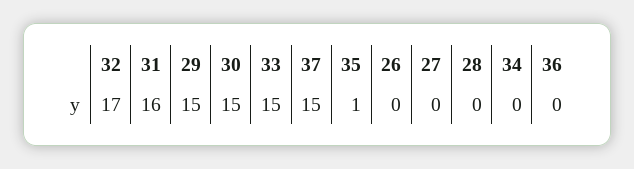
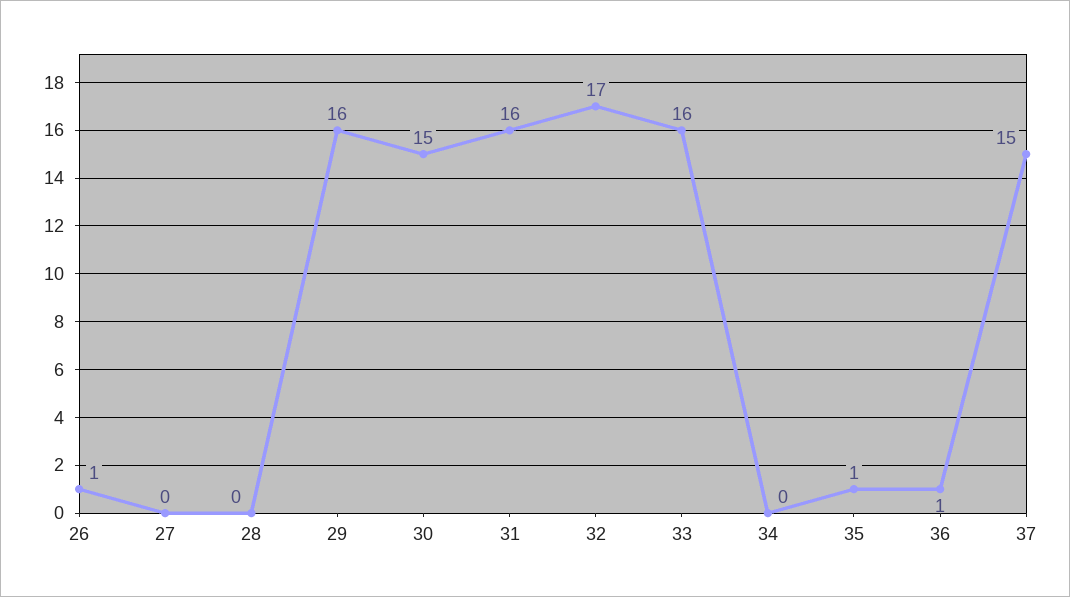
  {
    "32": 17,
    "31": 16,
-   "29": 15,
+   "29": 16,
    "30": 15,
-   "33": 15,
+   "33": 16,
    "37": 15,
    "35": 1,
-   "26": 0,
+   "26": 1,
    "27": 0,
    "28": 0,
    "34": 0,
-   "36": 0
+   "36": 1
  }

